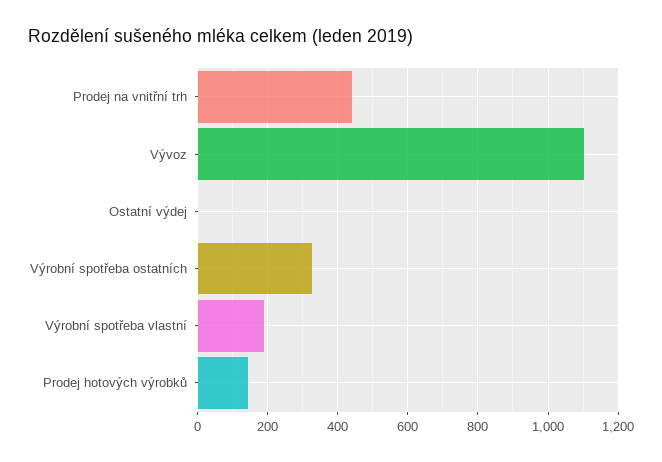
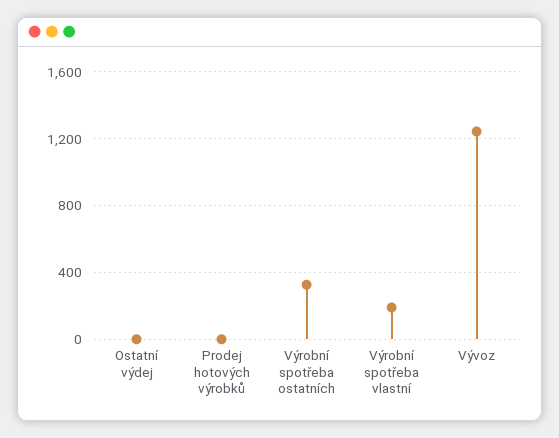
  {
-   "Prodej na vnitřní trh": 440,
-   "Vývoz": 1100,
+   "Vývoz": 1250,
    "Ostatní výdej": 0,
    "Výrobní spotřeba ostatních": 320,
    "Výrobní spotřeba vlastní": 180,
-   "Prodej hotových výrobků": 140
+   "Prodej hotových výrobků": 0
  }

